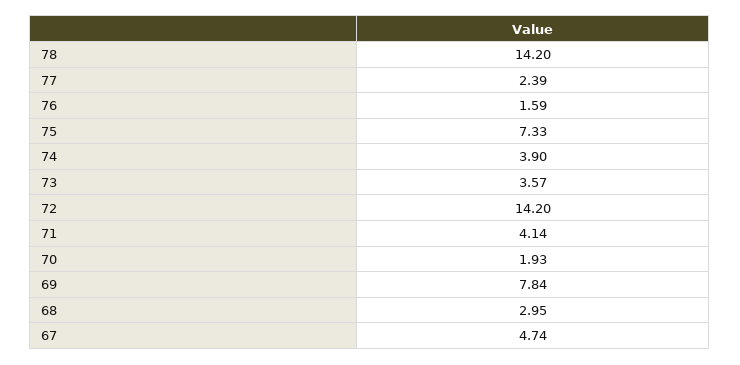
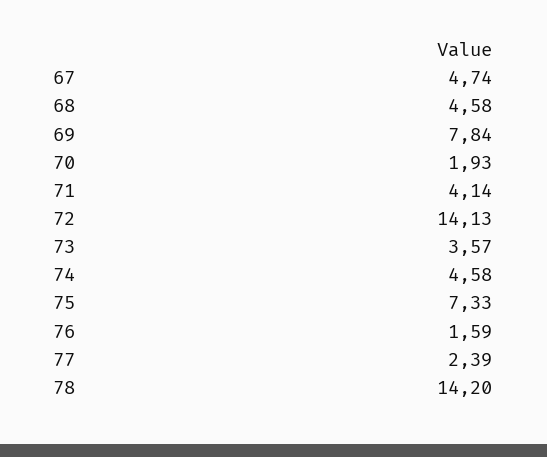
  {
    "78": 14.2,
    "77": 2.39,
    "76": 1.59,
    "75": 7.33,
-   "74": 3.9,
+   "74": 4.58,
    "73": 3.57,
-   "72": 14.2,
+   "72": 14.13,
    "71": 4.14,
    "70": 1.93,
    "69": 7.84,
-   "68": 2.95,
+   "68": 4.58,
    "67": 4.74
  }

